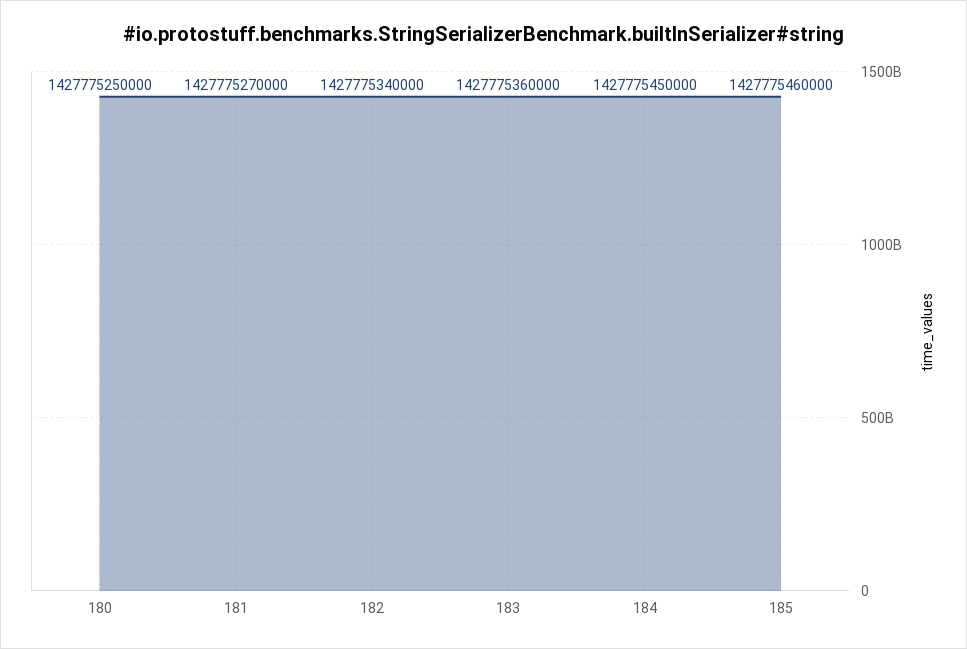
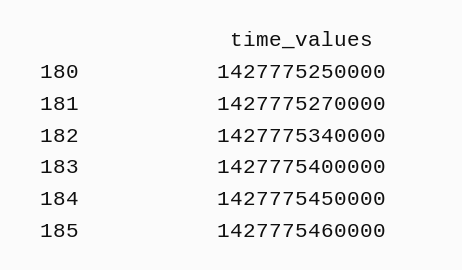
  {
    "180": 1427775250000,
    "181": 1427775270000,
    "182": 1427775340000,
-   "183": 1427775360000,
+   "183": 1427775400000,
    "184": 1427775450000,
    "185": 1427775460000
  }

